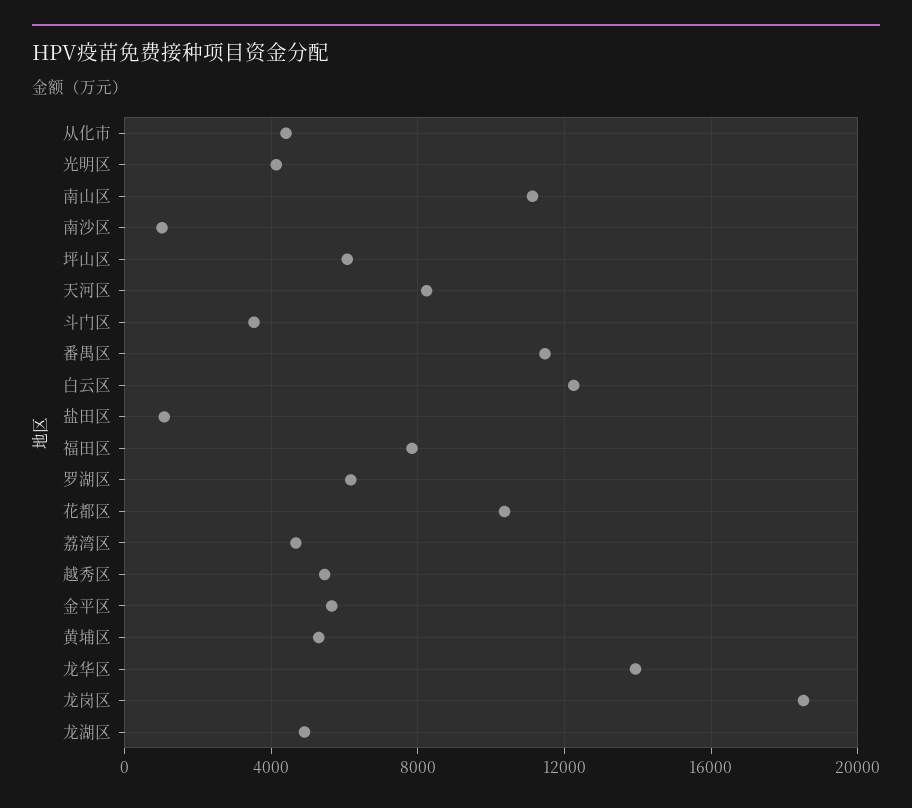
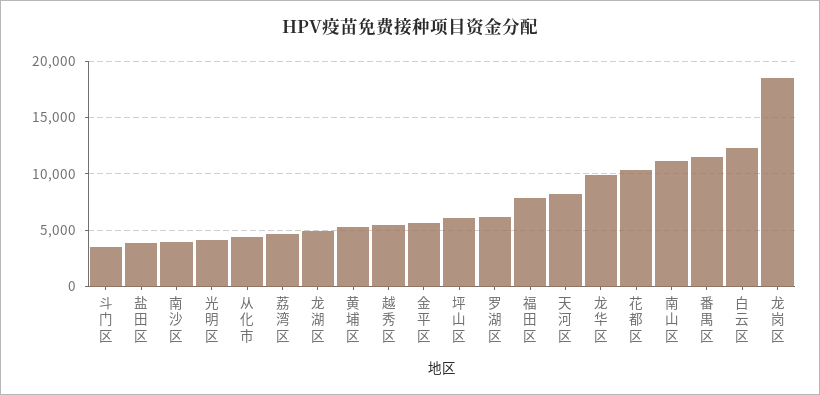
  {
    "从化市": 4500,
    "光明区": 4000,
    "南山区": 11000,
-   "南沙区": 1000,
+   "南沙区": 4000,
    "坪山区": 6000,
    "天河区": 8000,
    "斗门区": 3500,
    "番禺区": 11500,
    "白云区": 12500,
-   "盐田区": 1000,
+   "盐田区": 4000,
    "福田区": 8000,
    "罗湖区": 6000,
    "花都区": 10500,
    "荔湾区": 4500,
    "越秀区": 5500,
    "金平区": 5500,
    "黄埔区": 5500,
-   "龙华区": 14000,
+   "龙华区": 10000,
    "龙岗区": 18500,
    "龙湖区": 5000
  }

